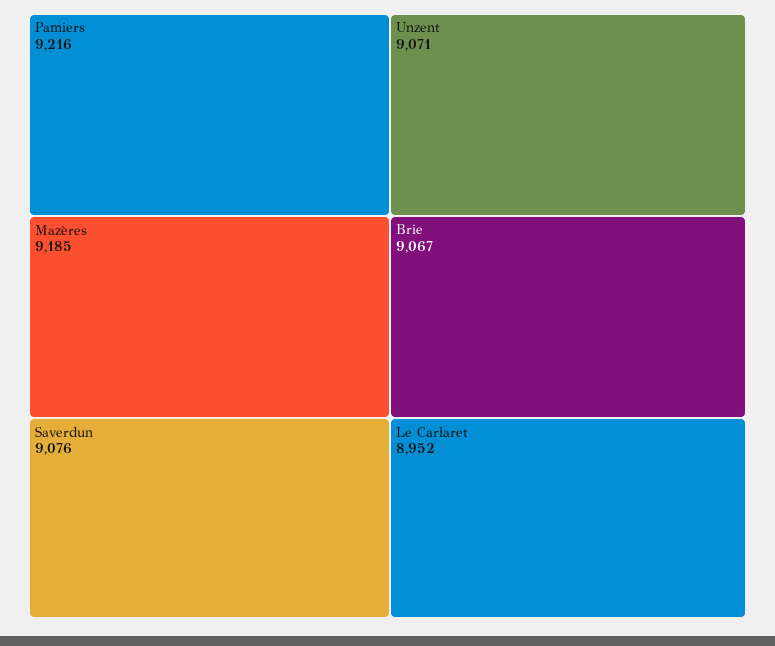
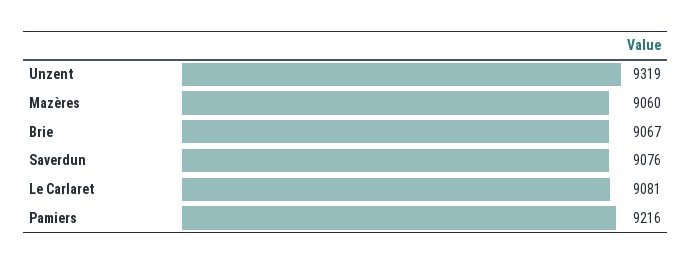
  {
    "Pamiers": 9216,
-   "Mazères": 9185,
+   "Mazères": 9060,
    "Saverdun": 9076,
-   "Unzent": 9071,
+   "Unzent": 9319,
    "Brie": 9067,
-   "Le Carlaret": 8952
+   "Le Carlaret": 9081
  }

